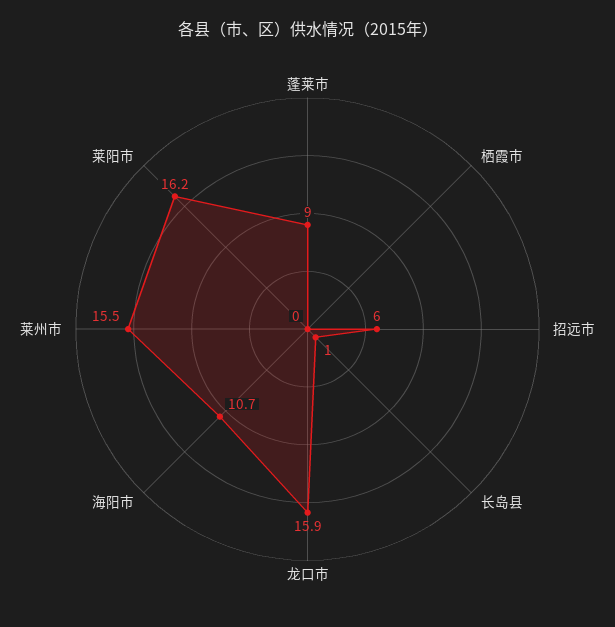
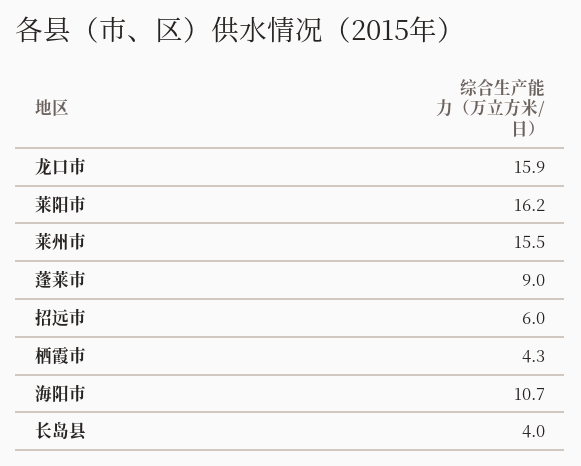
  {
    "蓬莱市": 9,
-   "栖霞市": 0,
+   "栖霞市": 4.3,
    "招远市": 6,
-   "长岛县": 1,
+   "长岛县": 4,
    "龙口市": 15.9,
    "海阳市": 10.7,
    "莱州市": 15.5,
    "莱阳市": 16.2
  }

